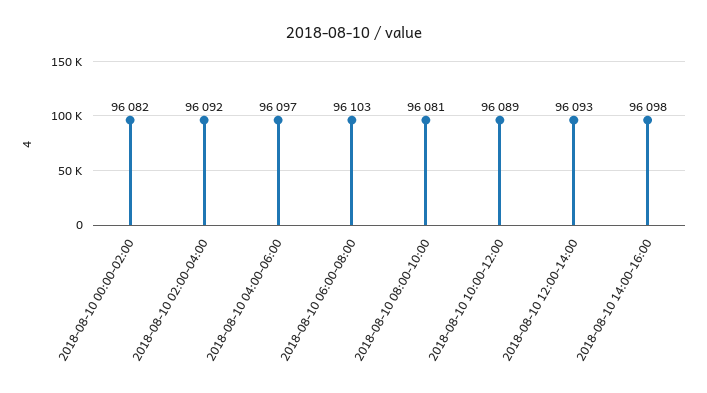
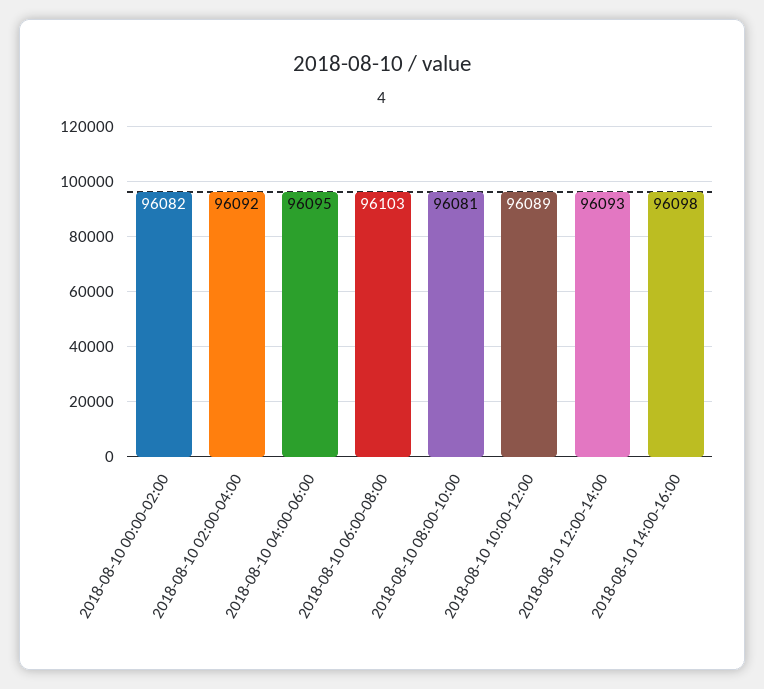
  {
    "2018-08-10 00:00-02:00": 96082,
    "2018-08-10 02:00-04:00": 96092,
-   "2018-08-10 04:00-06:00": 96097,
+   "2018-08-10 04:00-06:00": 96095,
    "2018-08-10 06:00-08:00": 96103,
    "2018-08-10 08:00-10:00": 96081,
    "2018-08-10 10:00-12:00": 96089,
    "2018-08-10 12:00-14:00": 96093,
    "2018-08-10 14:00-16:00": 96098
  }

